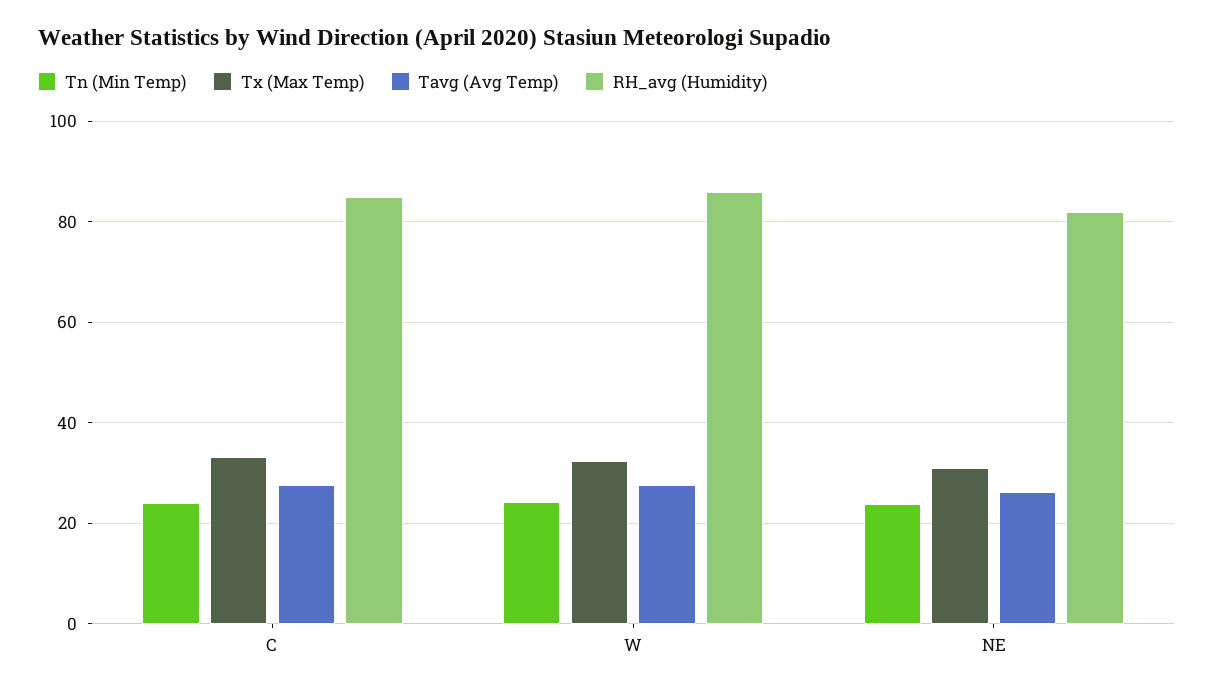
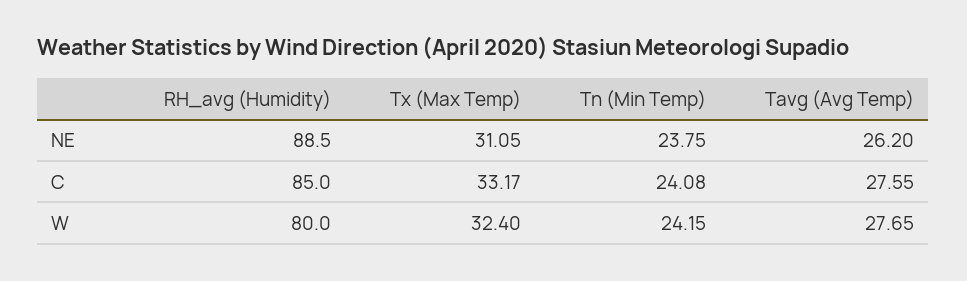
  {
    "Tn (Min Temp)": {
      "C": 24.08,
      "W": 24.15,
      "NE": 23.75
    },
    "Tx (Max Temp)": {
      "C": 33.17,
      "W": 32.4,
      "NE": 31.05
    },
    "Tavg (Avg Temp)": {
      "C": 27.55,
      "W": 27.65,
      "NE": 26.2
    },
    "RH_avg (Humidity)": {
      "C": 85,
-     "W": 86,
+     "W": 80,
-     "NE": 82
+     "NE": 88.5
    }
  }

